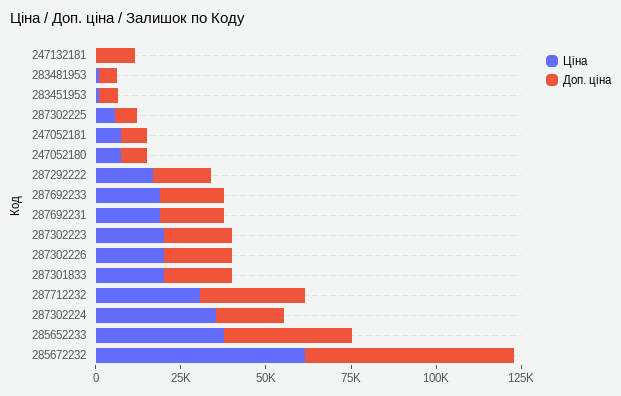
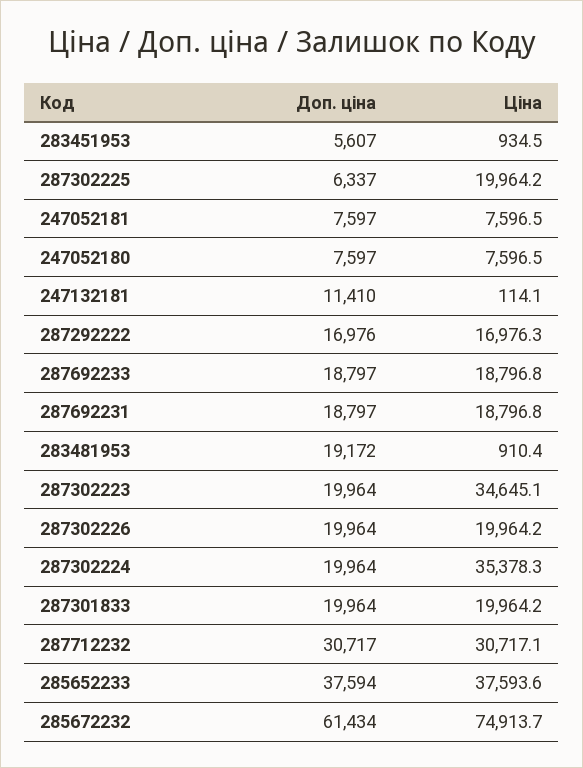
  {
    "Ціна": {
      "247132181": 114.1,
      "283481953": 910.4,
      "283451953": 934.5,
-     "287302225": 5000,
+     "287302225": 19964.2,
      "247052181": 7596.5,
      "247052180": 7596.5,
      "287292222": 16976.3,
      "287692233": 18796.8,
      "287692231": 18796.8,
-     "287302223": 20000,
+     "287302223": 34645.1,
      "287302226": 19964.2,
      "287301833": 19964.2,
      "287712232": 30717.1,
      "287302224": 35378.3,
      "285652233": 37593.6,
-     "285672232": 60000
+     "285672232": 74913.7
    },
    "Доп. ціна": {
      "247132181": 11410,
-     "283481953": 5000,
+     "283481953": 19172,
      "283451953": 5607,
      "287302225": 6337,
      "247052181": 7597,
      "247052180": 7597,
      "287292222": 16976,
      "287692233": 18797,
      "287692231": 18797,
      "287302223": 19964,
      "287302226": 19964,
      "287301833": 19964,
      "287712232": 30717,
      "287302224": 19964,
      "285652233": 37594,
      "285672232": 61434
    }
  }

